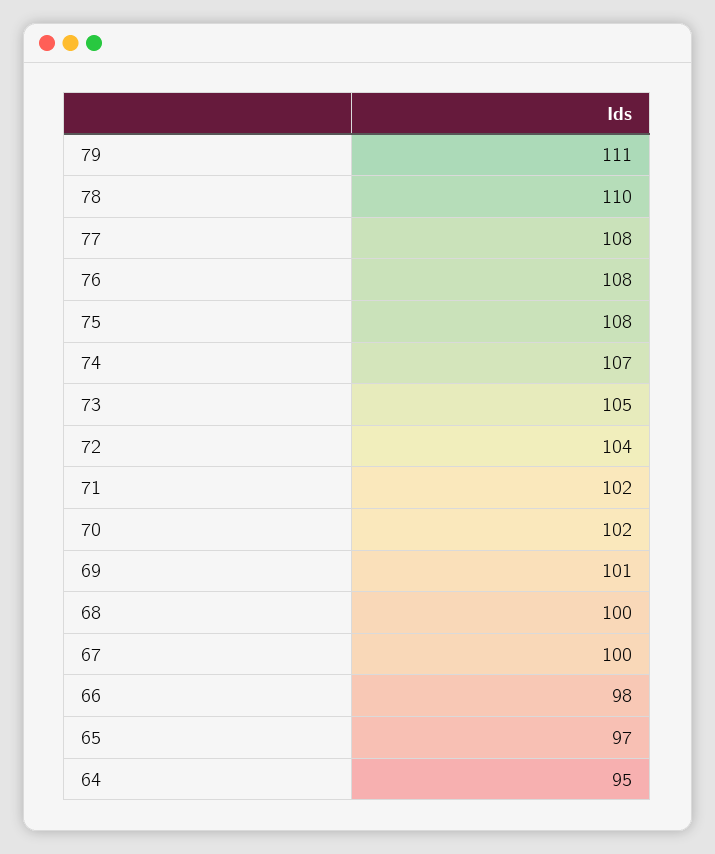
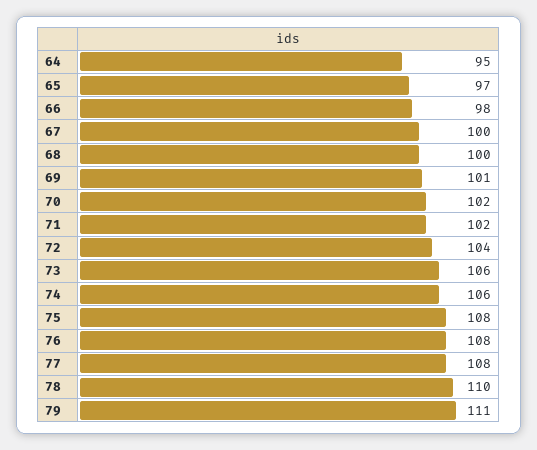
  {
    "79": 111,
    "78": 110,
    "77": 108,
    "76": 108,
    "75": 108,
-   "74": 107,
+   "74": 106,
-   "73": 105,
+   "73": 106,
    "72": 104,
    "71": 102,
    "70": 102,
    "69": 101,
    "68": 100,
    "67": 100,
    "66": 98,
    "65": 97,
    "64": 95
  }

